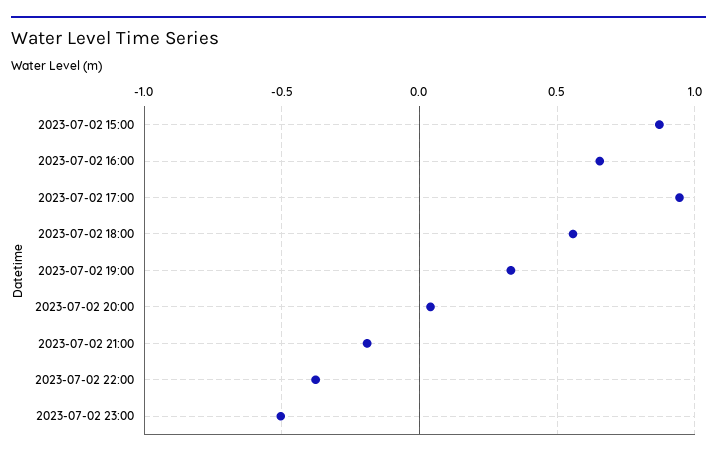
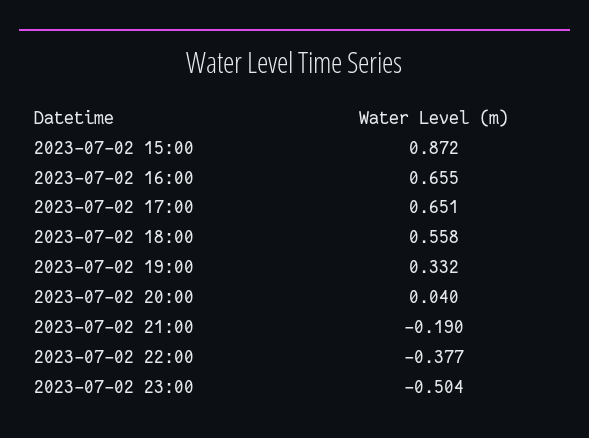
  {
    "2023-07-02 15:00": 0.872,
    "2023-07-02 16:00": 0.655,
-   "2023-07-02 17:00": 0.95,
+   "2023-07-02 17:00": 0.651,
    "2023-07-02 18:00": 0.558,
    "2023-07-02 19:00": 0.332,
    "2023-07-02 20:00": 0.04,
    "2023-07-02 21:00": -0.19,
    "2023-07-02 22:00": -0.377,
    "2023-07-02 23:00": -0.504
  }

